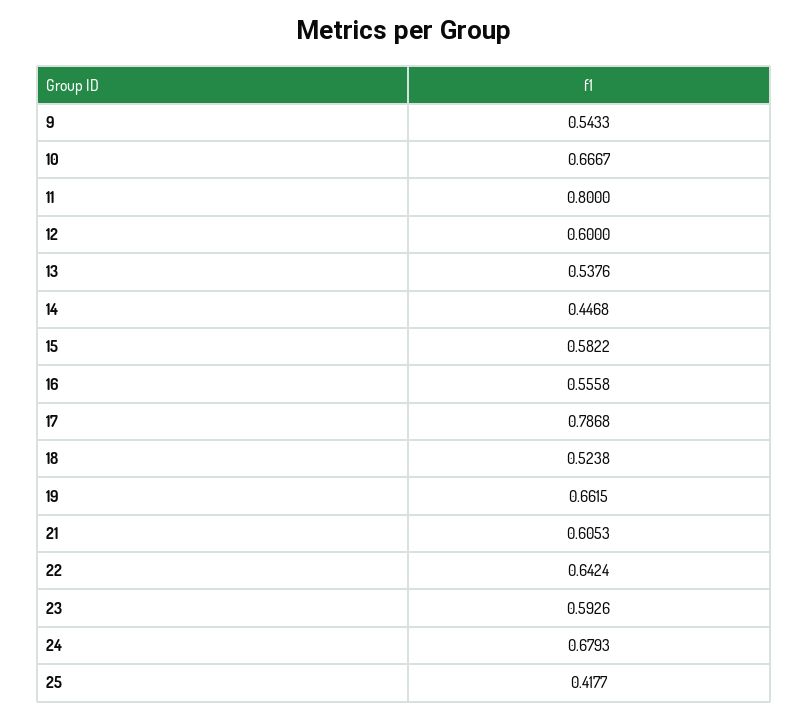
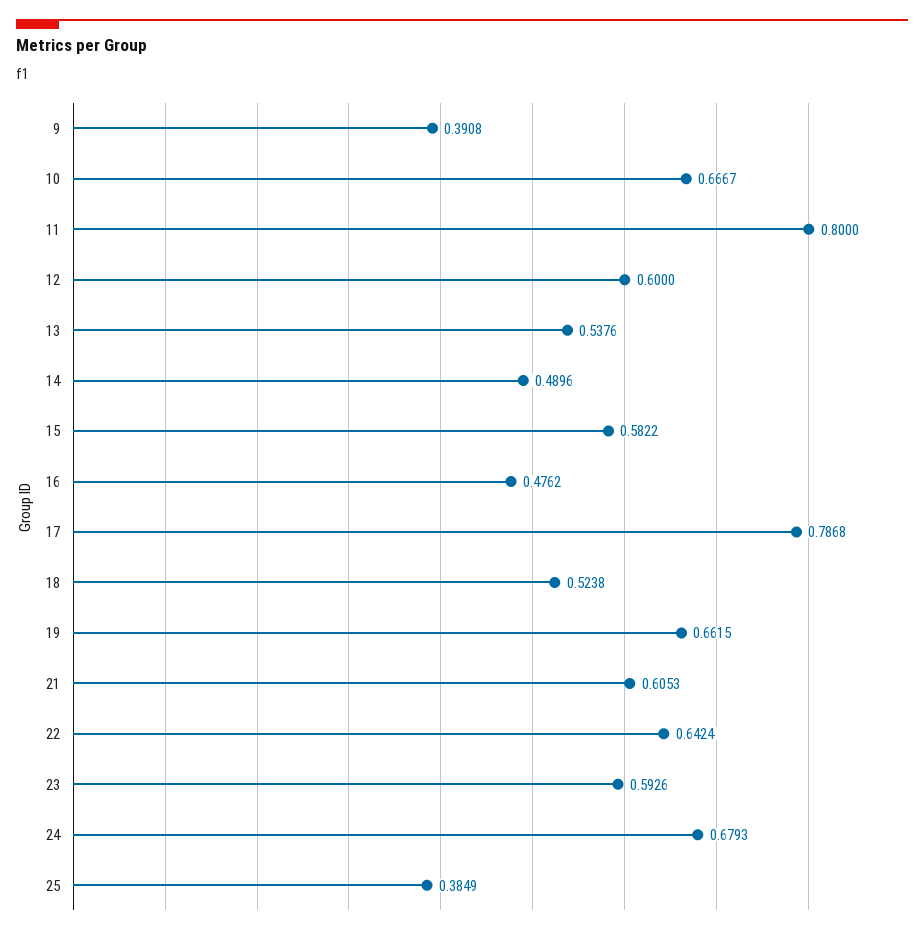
  {
-   "9": 0.5433,
+   "9": 0.3908,
    "10": 0.6667,
    "11": 0.8,
    "12": 0.6,
    "13": 0.5376,
-   "14": 0.4468,
+   "14": 0.4896,
    "15": 0.5822,
-   "16": 0.5558,
+   "16": 0.4762,
    "17": 0.7868,
    "18": 0.5238,
    "19": 0.6615,
    "21": 0.6053,
    "22": 0.6424,
    "23": 0.5926,
    "24": 0.6793,
-   "25": 0.4177
+   "25": 0.3849
  }

